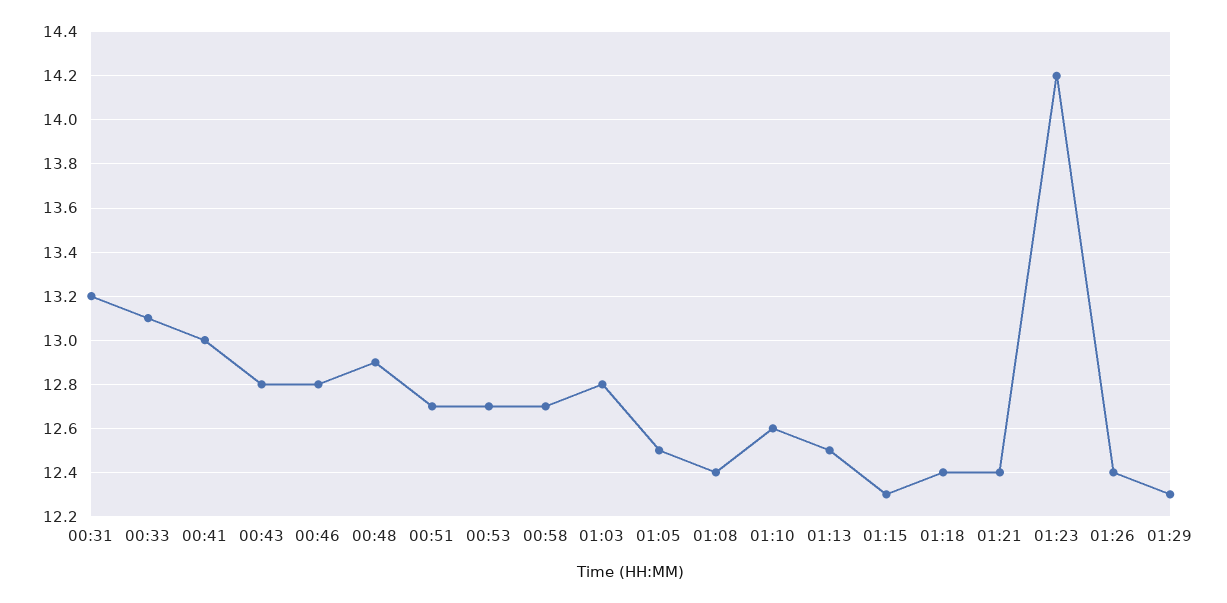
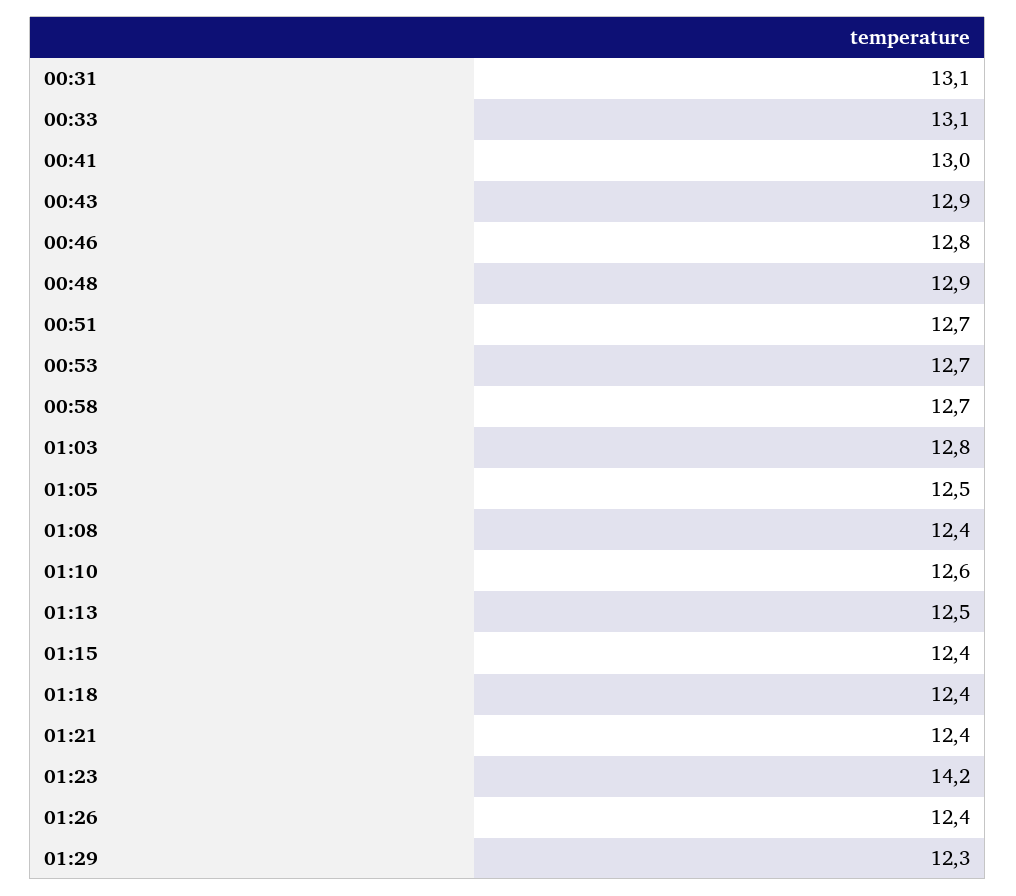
  {
-   "00:31": 13.2,
+   "00:31": 13.1,
    "00:33": 13.1,
    "00:41": 13,
-   "00:43": 12.8,
+   "00:43": 12.9,
    "00:46": 12.8,
    "00:48": 12.9,
    "00:51": 12.7,
    "00:53": 12.7,
    "00:58": 12.7,
    "01:03": 12.8,
    "01:05": 12.5,
    "01:08": 12.4,
    "01:10": 12.6,
    "01:13": 12.5,
-   "01:15": 12.3,
+   "01:15": 12.4,
    "01:18": 12.4,
    "01:21": 12.4,
    "01:23": 14.2,
    "01:26": 12.4,
    "01:29": 12.3
  }

